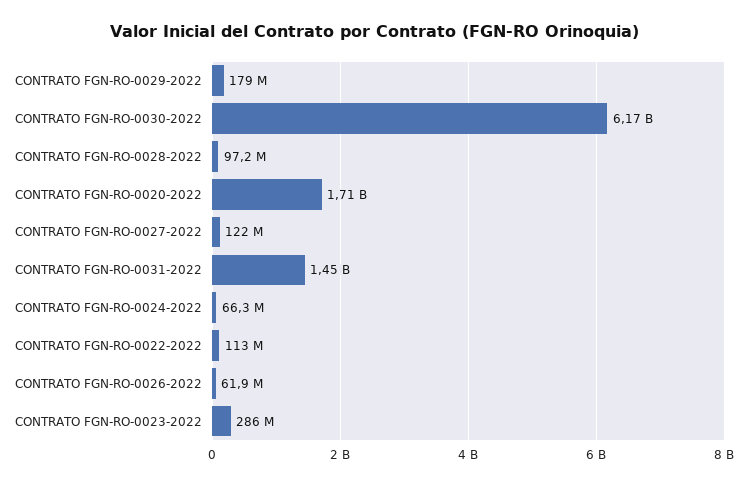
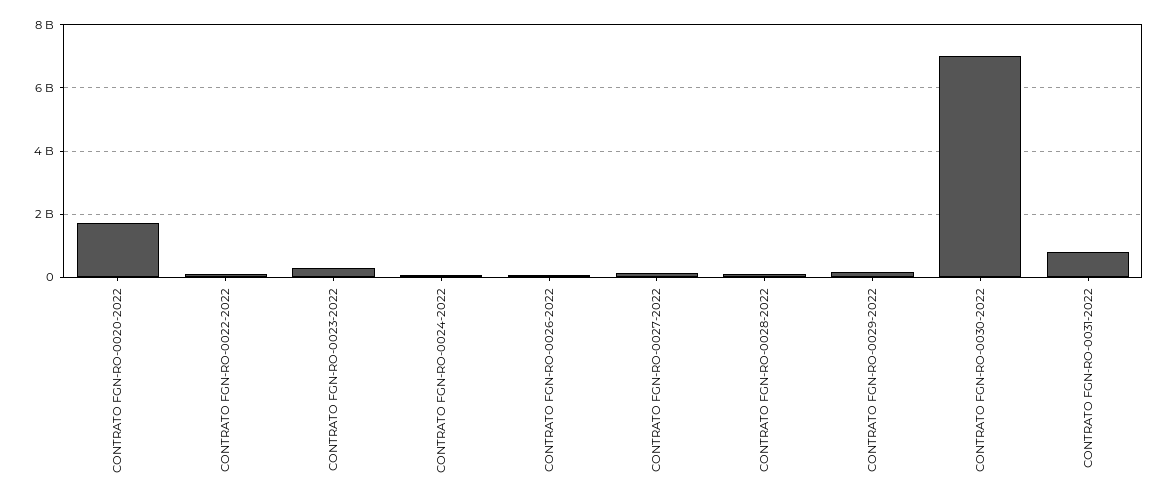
  {
    "CONTRATO FGN-RO-0029-2022": 179000000,
-   "CONTRATO FGN-RO-0030-2022": 6170000000,
+   "CONTRATO FGN-RO-0030-2022": 7000000000,
    "CONTRATO FGN-RO-0028-2022": 97200000,
    "CONTRATO FGN-RO-0020-2022": 1710000000,
    "CONTRATO FGN-RO-0027-2022": 122000000,
-   "CONTRATO FGN-RO-0031-2022": 1450000000,
+   "CONTRATO FGN-RO-0031-2022": 800000000,
    "CONTRATO FGN-RO-0024-2022": 66300000,
    "CONTRATO FGN-RO-0022-2022": 113000000,
    "CONTRATO FGN-RO-0026-2022": 61900000,
    "CONTRATO FGN-RO-0023-2022": 286000000
  }

